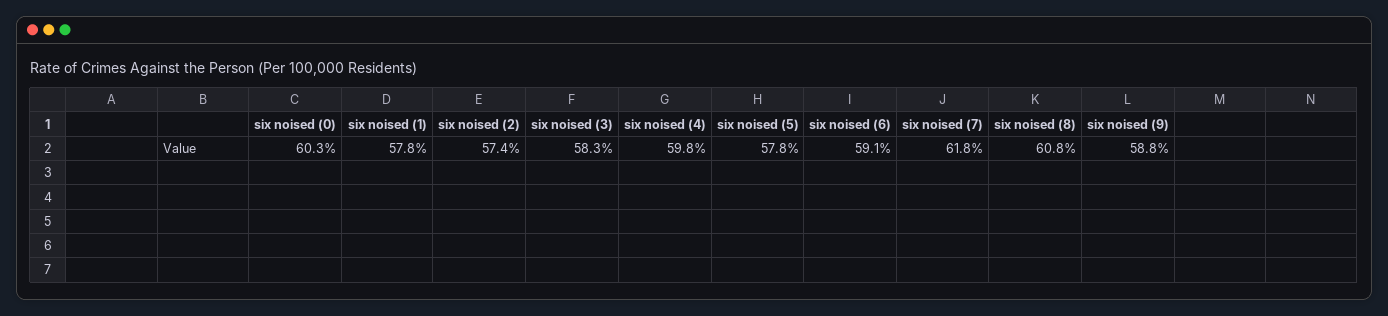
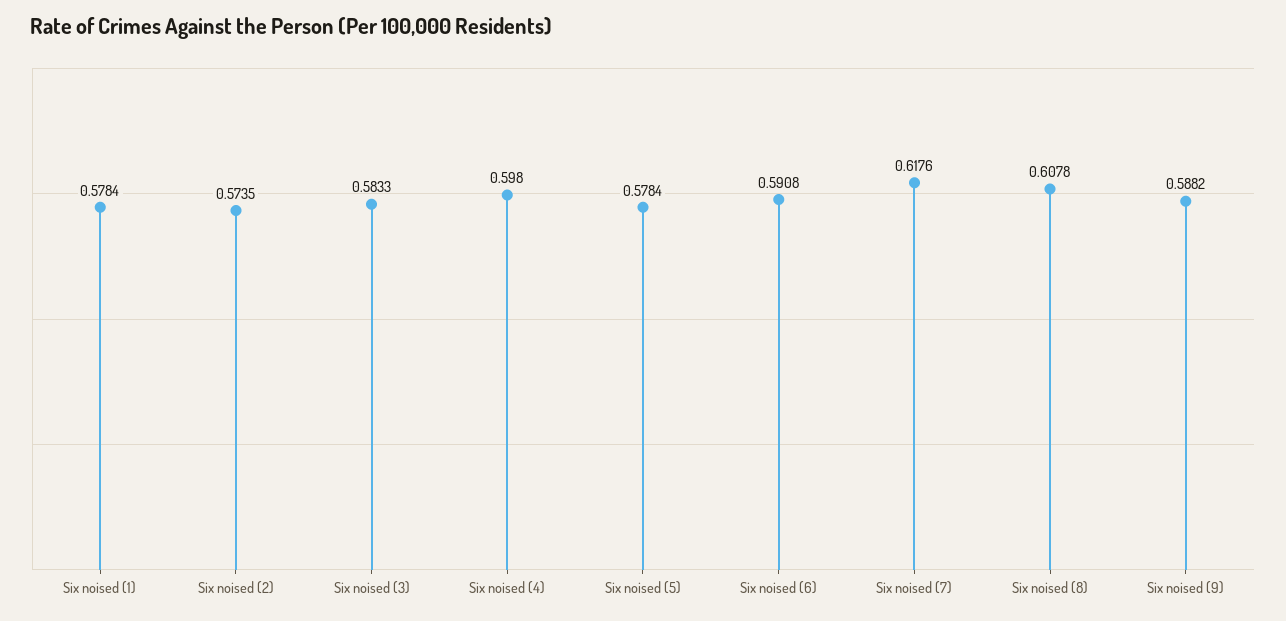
  {
-   "six noised (0)": 0.603,
    "six noised (1)": 0.5784,
    "six noised (2)": 0.5735,
    "six noised (3)": 0.5833,
    "six noised (4)": 0.598,
    "six noised (5)": 0.5784,
    "six noised (6)": 0.5908,
    "six noised (7)": 0.6176,
    "six noised (8)": 0.6078,
    "six noised (9)": 0.5882
  }

